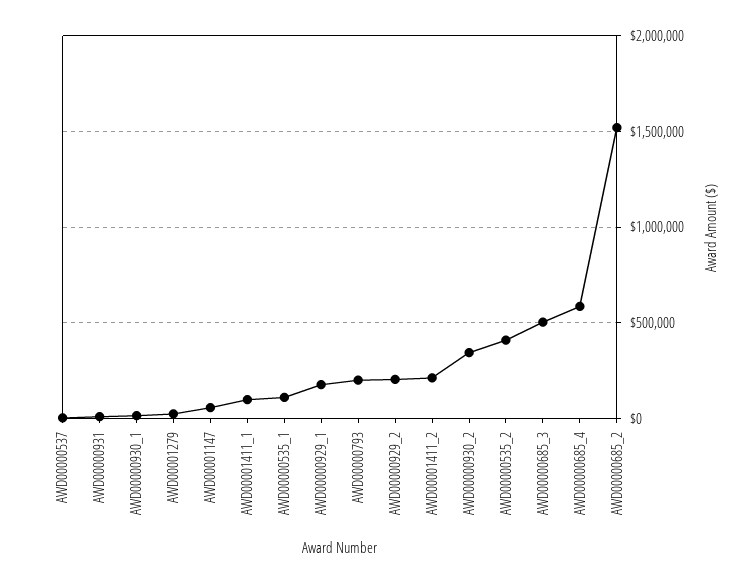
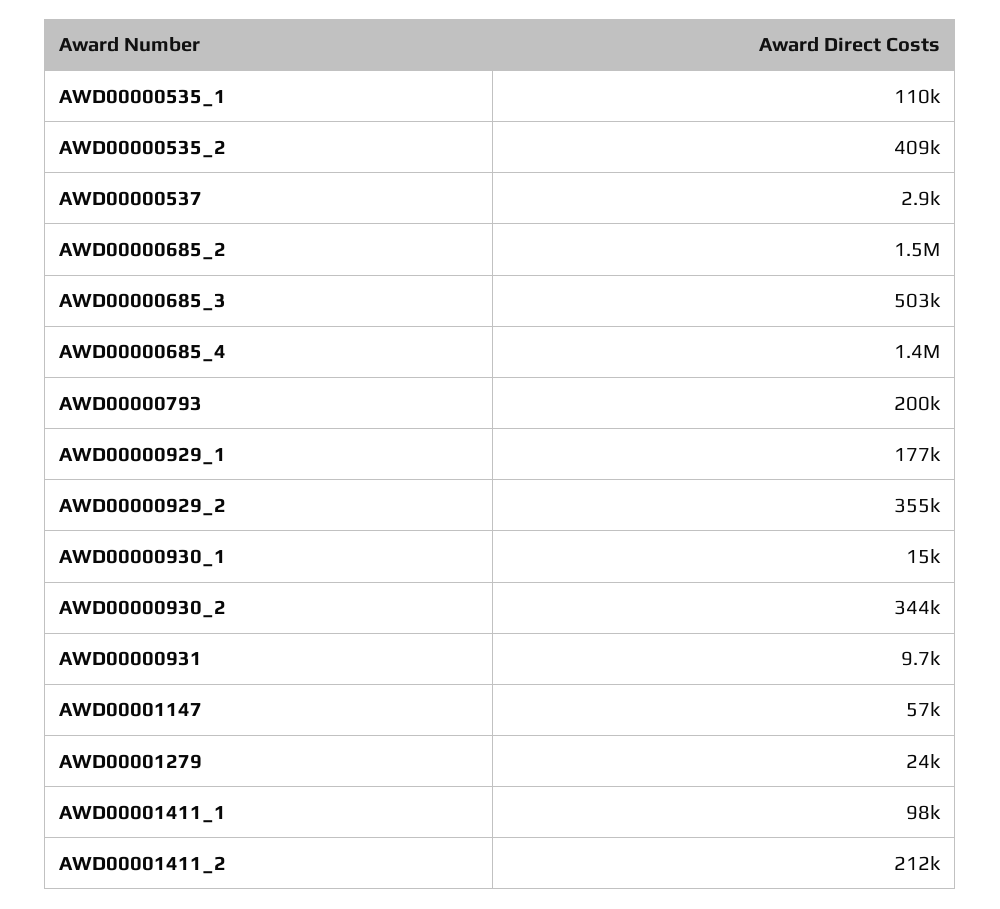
  {
    "AWD00000537": 2900,
    "AWD00000931": 9700,
    "AWD00000930_1": 15000,
    "AWD00001279": 24000,
    "AWD00001147": 57000,
    "AWD00001411_1": 98000,
    "AWD00000535_1": 110000,
    "AWD00000929_1": 177000,
    "AWD00000793": 200000,
-   "AWD00000929_2": 200000,
+   "AWD00000929_2": 355000,
    "AWD00001411_2": 212000,
    "AWD00000930_2": 344000,
    "AWD00000535_2": 409000,
    "AWD00000685_3": 503000,
-   "AWD00000685_4": 600000,
+   "AWD00000685_4": 1400000,
    "AWD00000685_2": 1500000
  }

